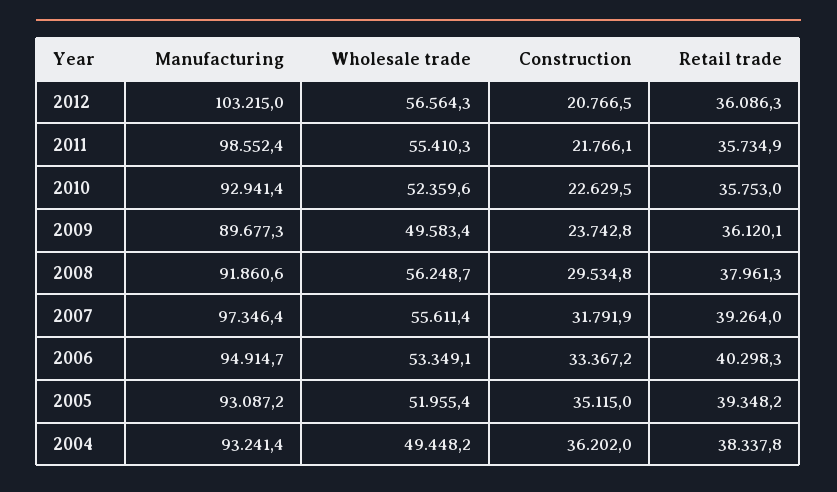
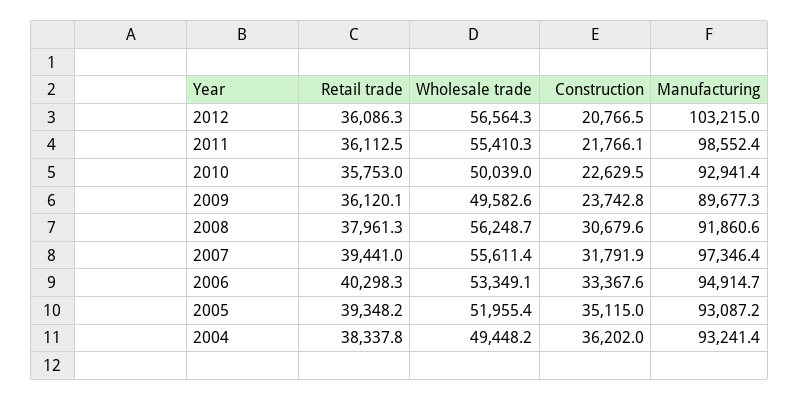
  {
    "Manufacturing": {
      "2012": 103215,
      "2011": 98552.4,
      "2010": 92941.4,
      "2009": 89677.3,
      "2008": 91860.6,
      "2007": 97346.4,
      "2006": 94914.7,
      "2005": 93087.2,
      "2004": 93241.4
    },
    "Wholesale trade": {
      "2012": 56564.3,
      "2011": 55410.3,
-     "2010": 52359.6,
+     "2010": 50039,
-     "2009": 49583.4,
+     "2009": 49582.6,
      "2008": 56248.7,
      "2007": 55611.4,
      "2006": 53349.1,
      "2005": 51955.4,
      "2004": 49448.2
    },
    "Construction": {
      "2012": 20766.5,
      "2011": 21766.1,
      "2010": 22629.5,
      "2009": 23742.8,
-     "2008": 29534.8,
+     "2008": 30679.6,
      "2007": 31791.9,
-     "2006": 33367.2,
+     "2006": 33367.6,
      "2005": 35115,
      "2004": 36202
    },
    "Retail trade": {
      "2012": 36086.3,
-     "2011": 35734.9,
+     "2011": 36112.5,
      "2010": 35753,
      "2009": 36120.1,
      "2008": 37961.3,
-     "2007": 39264,
+     "2007": 39441,
      "2006": 40298.3,
      "2005": 39348.2,
      "2004": 38337.8
    }
  }

